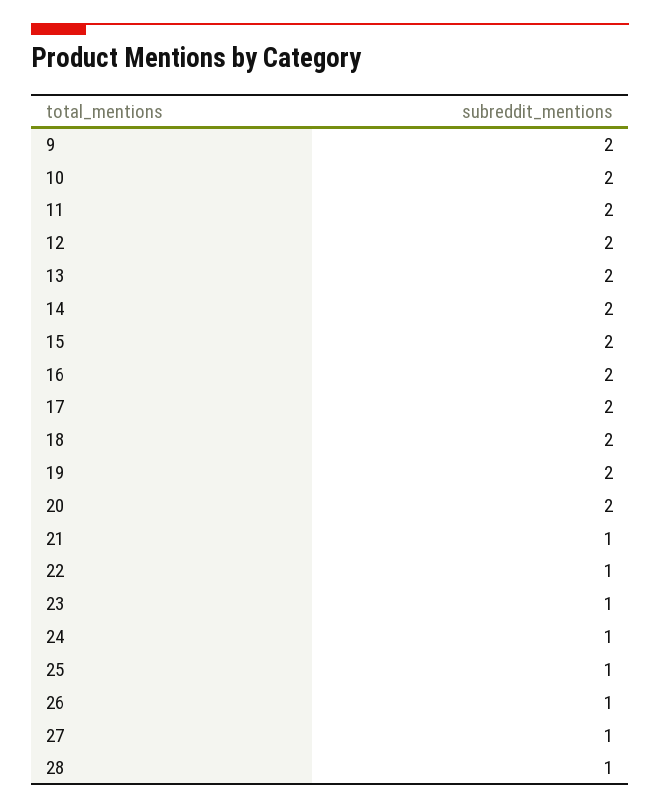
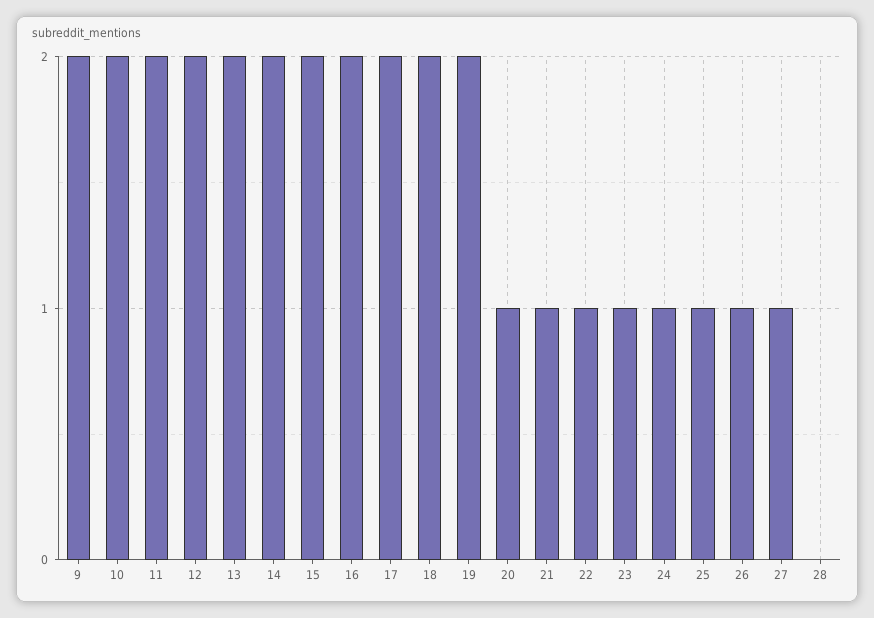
  {
    "9": 2,
    "10": 2,
    "11": 2,
    "12": 2,
    "13": 2,
    "14": 2,
    "15": 2,
    "16": 2,
    "17": 2,
    "18": 2,
    "19": 2,
-   "20": 2,
+   "20": 1,
    "21": 1,
    "22": 1,
    "23": 1,
    "24": 1,
    "25": 1,
    "26": 1,
    "27": 1,
-   "28": 1
+   "28": 0
  }

